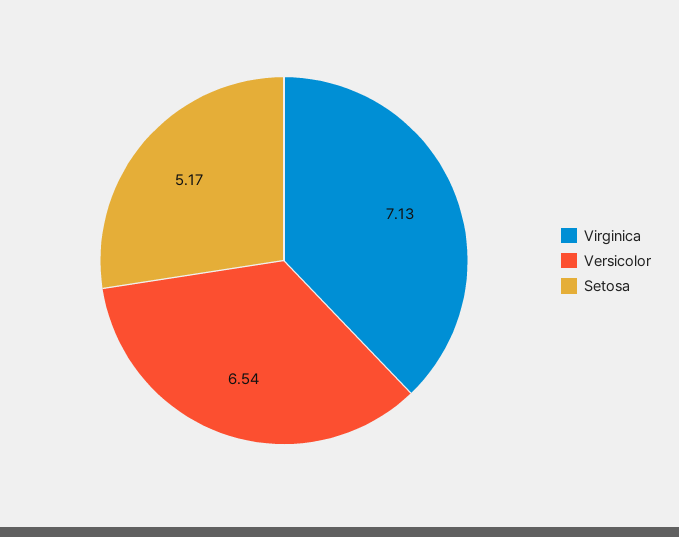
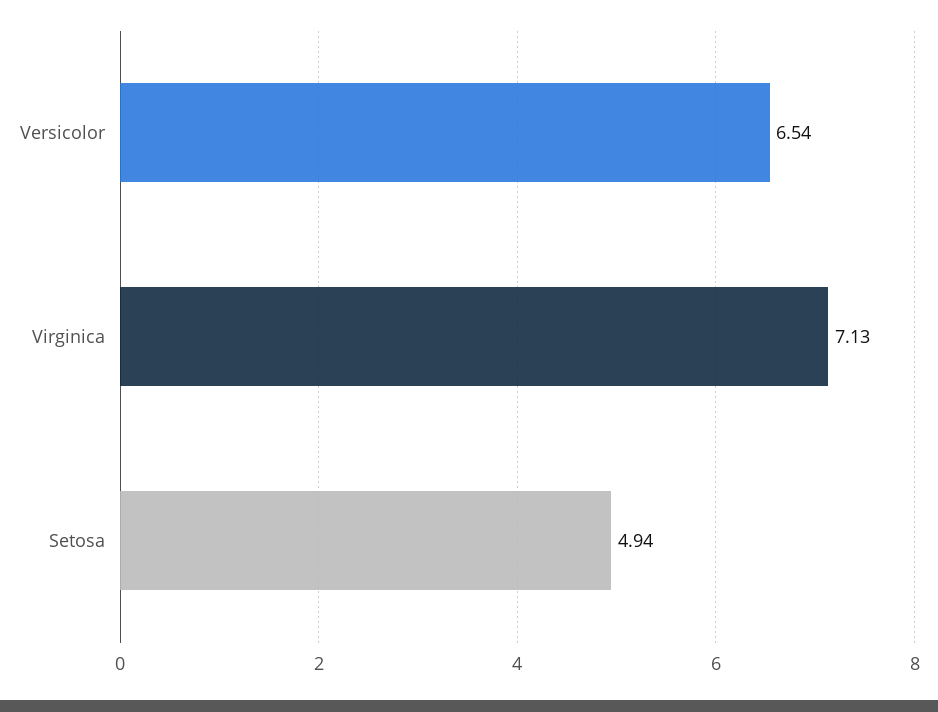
  {
    "Virginica": 7.13,
    "Versicolor": 6.54,
-   "Setosa": 5.17
+   "Setosa": 4.94
  }

